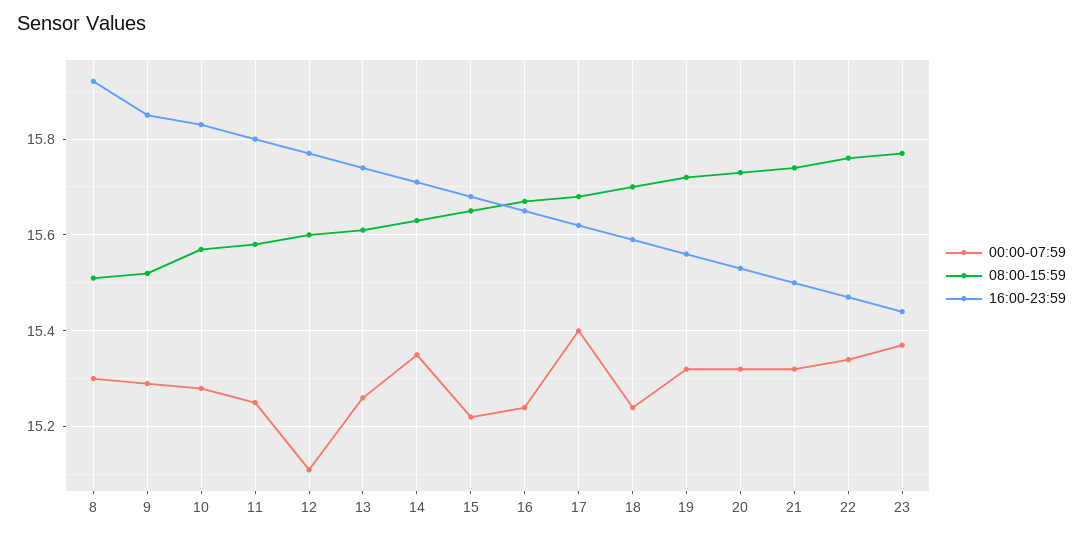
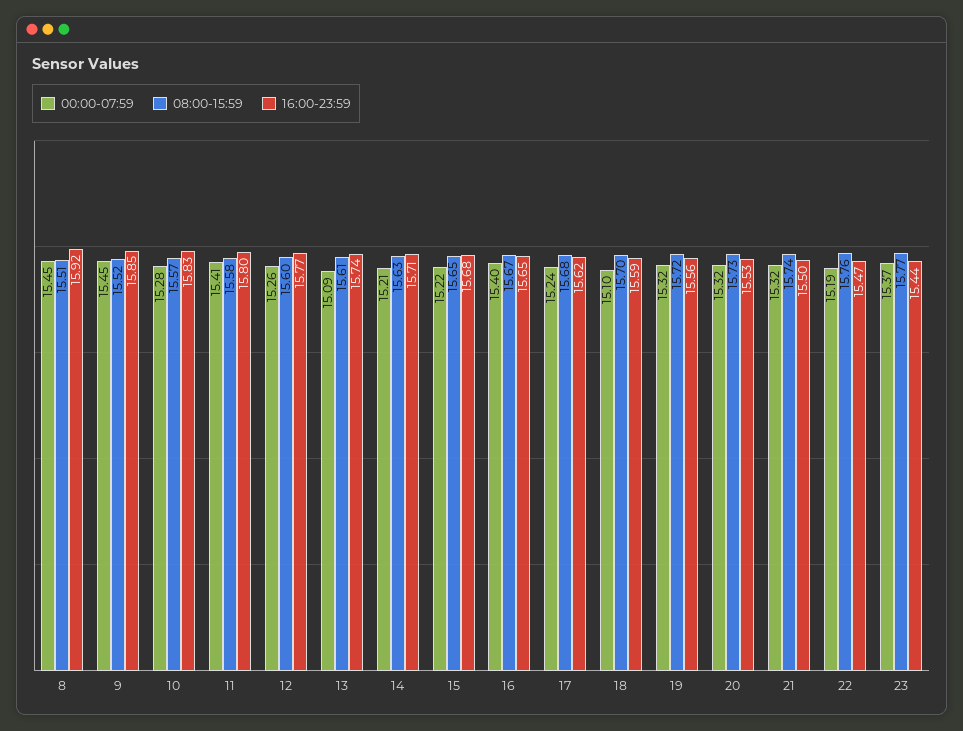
  {
    "00:00-07:59": {
-     "8": 15.3,
+     "8": 15.45,
-     "9": 15.3,
+     "9": 15.45,
      "10": 15.28,
-     "11": 15.25,
+     "11": 15.41,
-     "12": 15.1,
+     "12": 15.26,
-     "13": 15.25,
+     "13": 15.09,
-     "14": 15.35,
+     "14": 15.21,
      "15": 15.22,
-     "16": 15.25,
+     "16": 15.4,
-     "17": 15.4,
+     "17": 15.24,
-     "18": 15.25,
+     "18": 15.1,
      "19": 15.32,
      "20": 15.32,
      "21": 15.32,
-     "22": 15.35,
+     "22": 15.19,
      "23": 15.37
    },
    "08:00-15:59": {
      "8": 15.51,
      "9": 15.52,
      "10": 15.57,
      "11": 15.58,
      "12": 15.6,
      "13": 15.61,
      "14": 15.63,
      "15": 15.65,
      "16": 15.67,
      "17": 15.68,
      "18": 15.7,
      "19": 15.72,
      "20": 15.73,
      "21": 15.74,
      "22": 15.76,
      "23": 15.77
    },
    "16:00-23:59": {
      "8": 15.92,
      "9": 15.85,
      "10": 15.83,
      "11": 15.8,
      "12": 15.77,
      "13": 15.74,
      "14": 15.71,
      "15": 15.68,
      "16": 15.65,
      "17": 15.62,
      "18": 15.59,
      "19": 15.56,
      "20": 15.53,
      "21": 15.5,
      "22": 15.47,
      "23": 15.44
    }
  }

